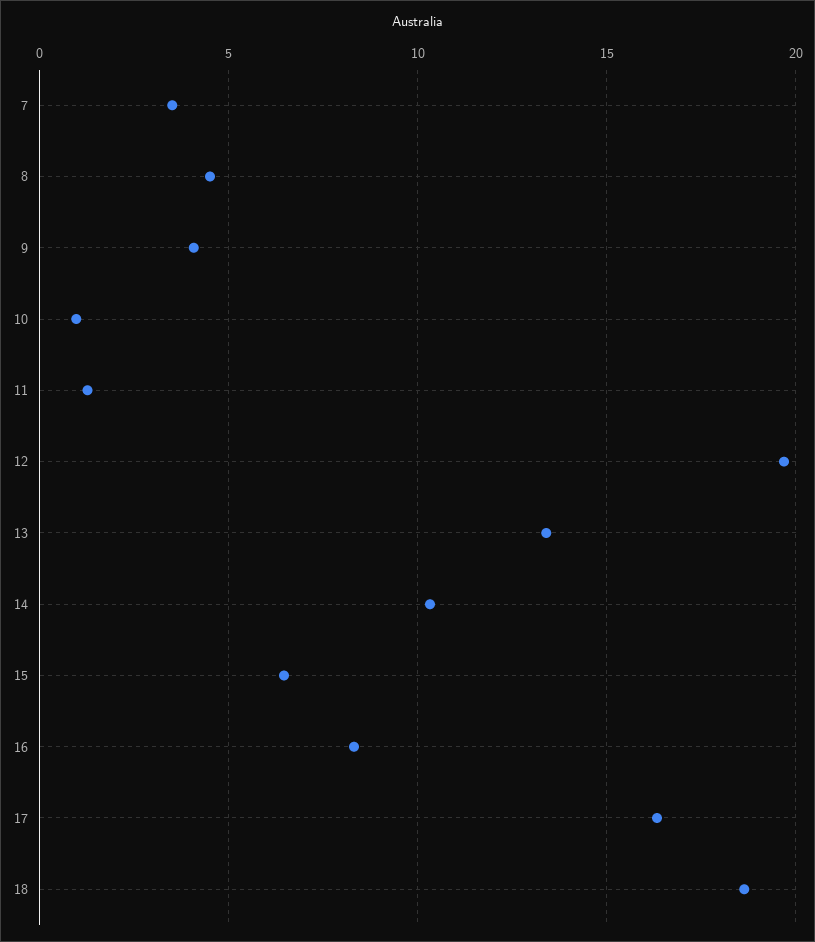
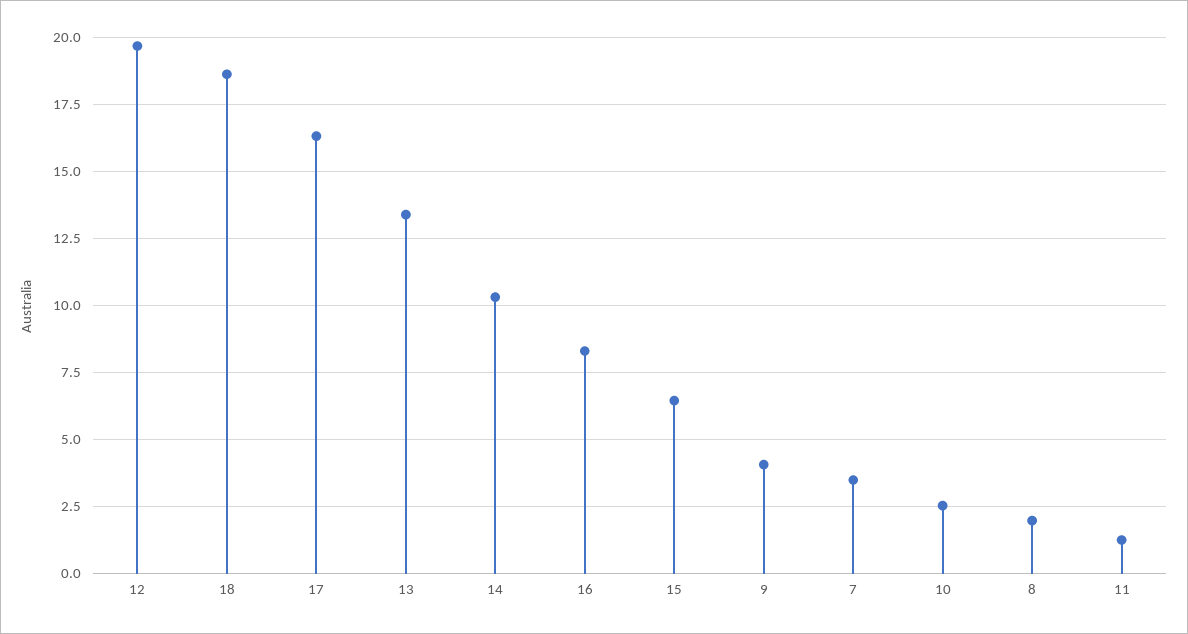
  {
    "7": 3.5,
-   "8": 4.5,
+   "8": 2,
    "9": 4,
-   "10": 1,
+   "10": 2.5,
    "11": 1.25,
    "12": 19.75,
    "13": 13.5,
    "14": 10.25,
    "15": 6.5,
    "16": 8.25,
    "17": 16.25,
    "18": 18.75
  }

